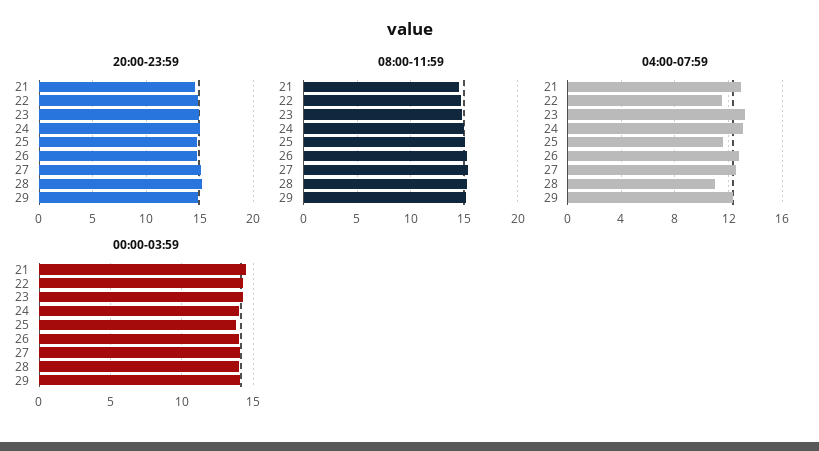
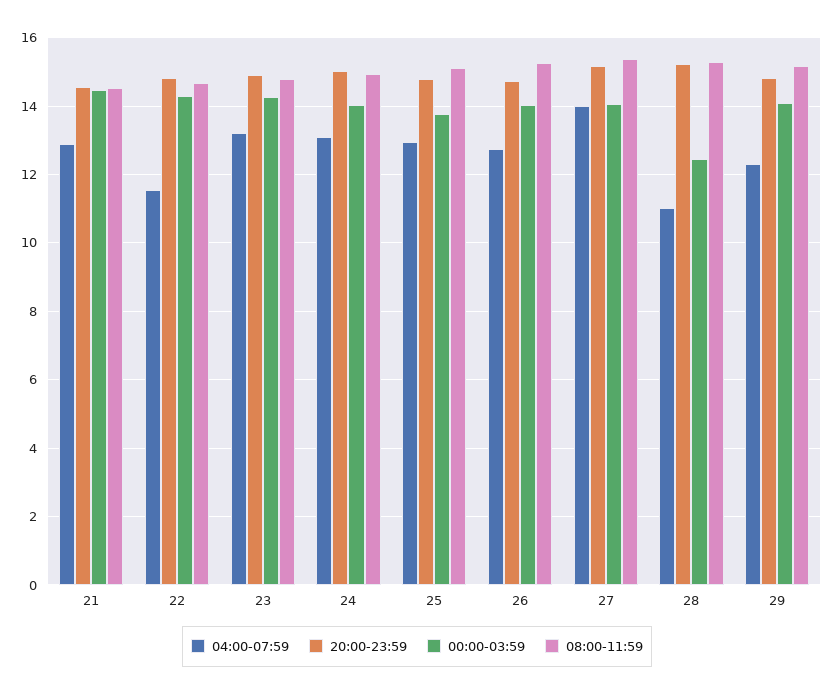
  {
    "20:00-23:59": {
      "21": 14.6,
      "22": 14.8,
      "23": 15,
      "24": 15,
      "25": 14.8,
      "26": 14.8,
      "27": 15.2,
      "28": 15.2,
      "29": 14.8
    },
    "08:00-11:59": {
      "21": 14.6,
      "22": 14.6,
      "23": 14.8,
      "24": 15,
      "25": 15.2,
      "26": 15.2,
      "27": 15.4,
      "28": 15.4,
      "29": 15.2
    },
    "04:00-07:59": {
      "21": 13,
      "22": 11.6,
      "23": 13.2,
      "24": 13.2,
-     "25": 11.5,
+     "25": 13,
      "26": 12.8,
-     "27": 12.5,
+     "27": 14,
      "28": 11,
      "29": 12.4
    },
    "00:00-03:59": {
      "21": 14.4,
      "22": 14.4,
      "23": 14.2,
      "24": 14,
      "25": 13.8,
      "26": 14,
      "27": 14,
-     "28": 14,
+     "28": 12.4,
      "29": 14
    }
  }

